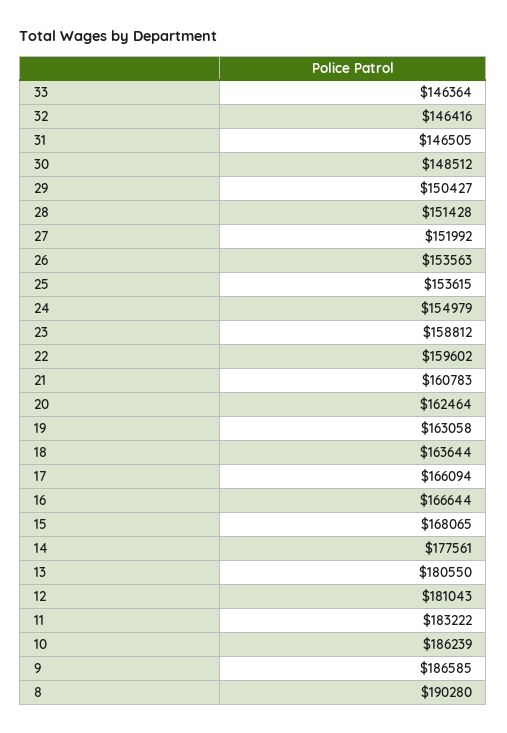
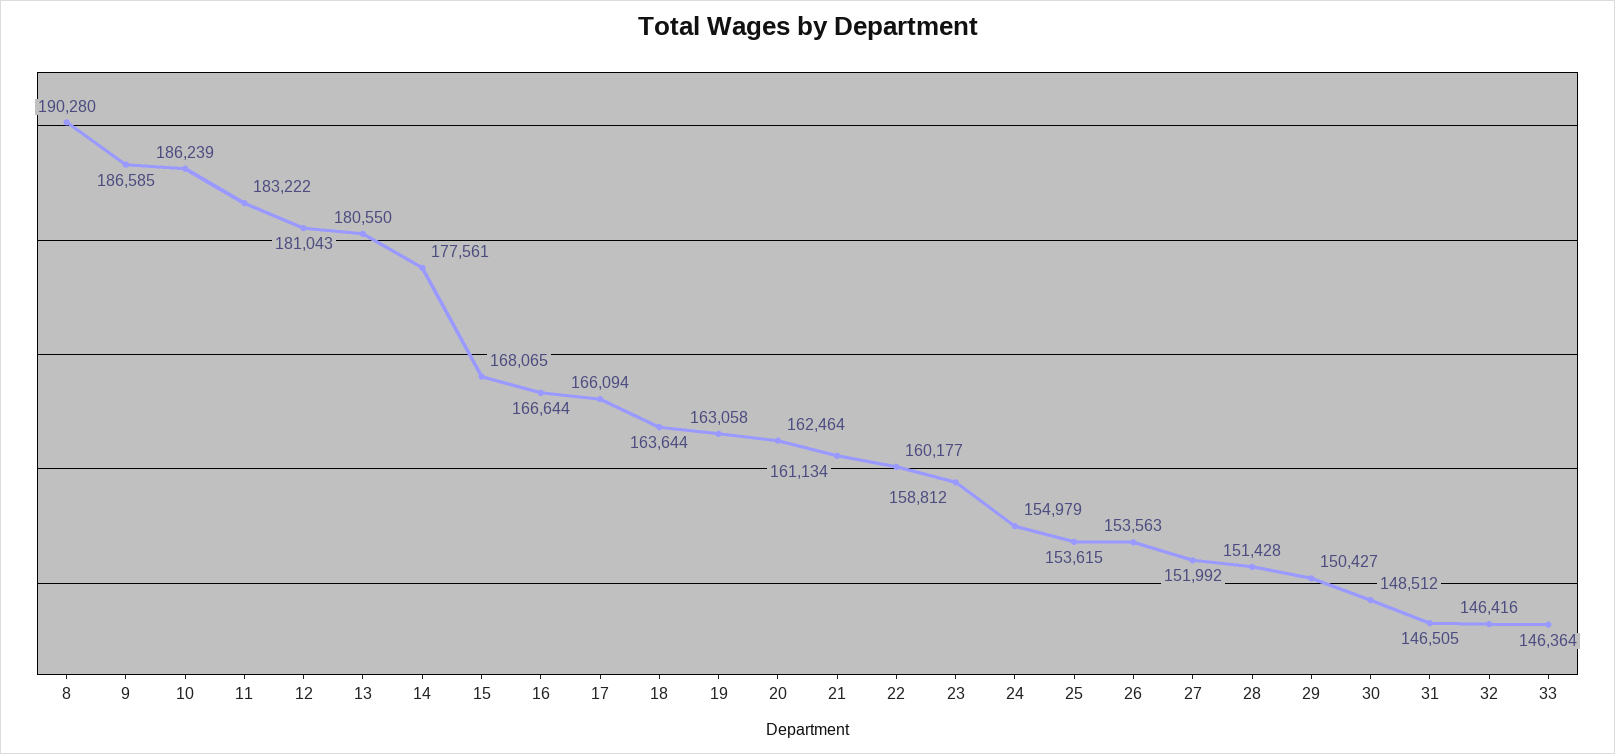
  {
    "33": 146364,
    "32": 146416,
    "31": 146505,
    "30": 148512,
    "29": 150427,
    "28": 151428,
    "27": 151992,
    "26": 153563,
    "25": 153615,
    "24": 154979,
    "23": 158812,
-   "22": 159602,
+   "22": 160177,
-   "21": 160783,
+   "21": 161134,
    "20": 162464,
    "19": 163058,
    "18": 163644,
    "17": 166094,
    "16": 166644,
    "15": 168065,
    "14": 177561,
    "13": 180550,
    "12": 181043,
    "11": 183222,
    "10": 186239,
    "9": 186585,
    "8": 190280
  }

